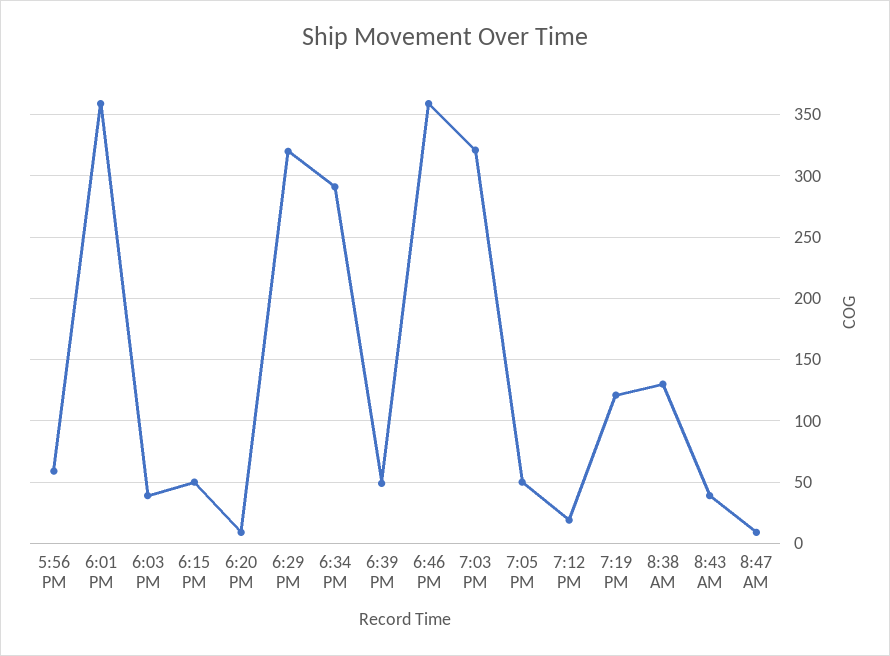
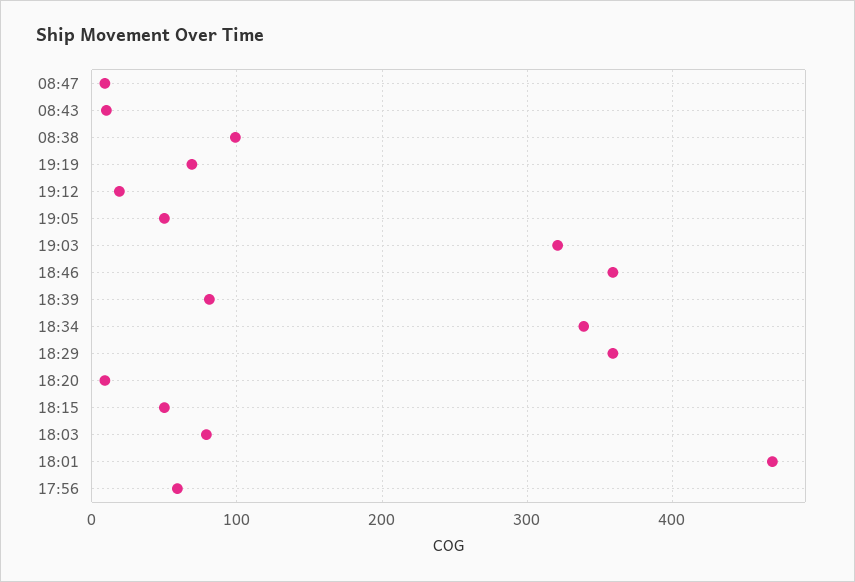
  {
    "5:56 PM": 60,
-   "6:01 PM": 360,
+   "6:01 PM": 470,
-   "6:03 PM": 40,
+   "6:03 PM": 80,
    "6:15 PM": 50,
    "6:20 PM": 10,
-   "6:29 PM": 320,
+   "6:29 PM": 360,
-   "6:34 PM": 290,
+   "6:34 PM": 340,
-   "6:39 PM": 50,
+   "6:39 PM": 80,
    "6:46 PM": 360,
    "7:03 PM": 320,
    "7:05 PM": 50,
    "7:12 PM": 20,
-   "7:19 PM": 120,
+   "7:19 PM": 70,
-   "8:38 AM": 130,
+   "8:38 AM": 100,
-   "8:43 AM": 40,
+   "8:43 AM": 10,
    "8:47 AM": 10
  }

